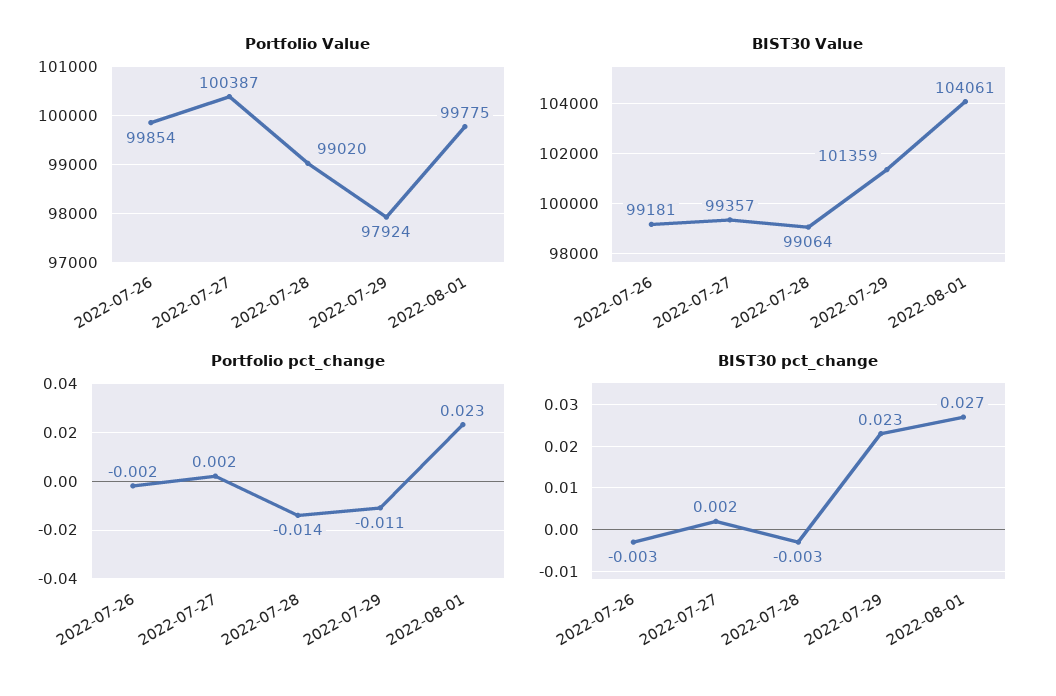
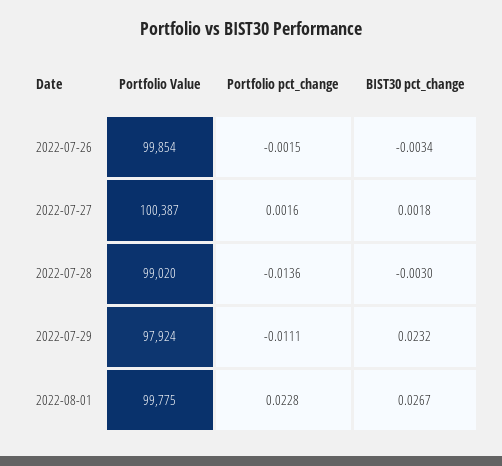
  {
    "Portfolio Value": {
      "2022-07-26": 99854,
      "2022-07-27": 100387,
      "2022-07-28": 99020,
      "2022-07-29": 97924,
      "2022-08-01": 99775
    },
-   "BIST30 Value": {
-     "2022-07-26": 99181,
-     "2022-07-27": 99357,
-     "2022-07-28": 99064,
-     "2022-07-29": 101359,
-     "2022-08-01": 104061
-   },
    "Portfolio pct_change": {
      "2022-07-26": -0.0015,
      "2022-07-27": 0.0016,
      "2022-07-28": -0.0136,
      "2022-07-29": -0.0111,
      "2022-08-01": 0.0228
    },
    "BIST30 pct_change": {
      "2022-07-26": -0.0034,
      "2022-07-27": 0.0018,
      "2022-07-28": -0.003,
      "2022-07-29": 0.0232,
      "2022-08-01": 0.0267
    }
  }

